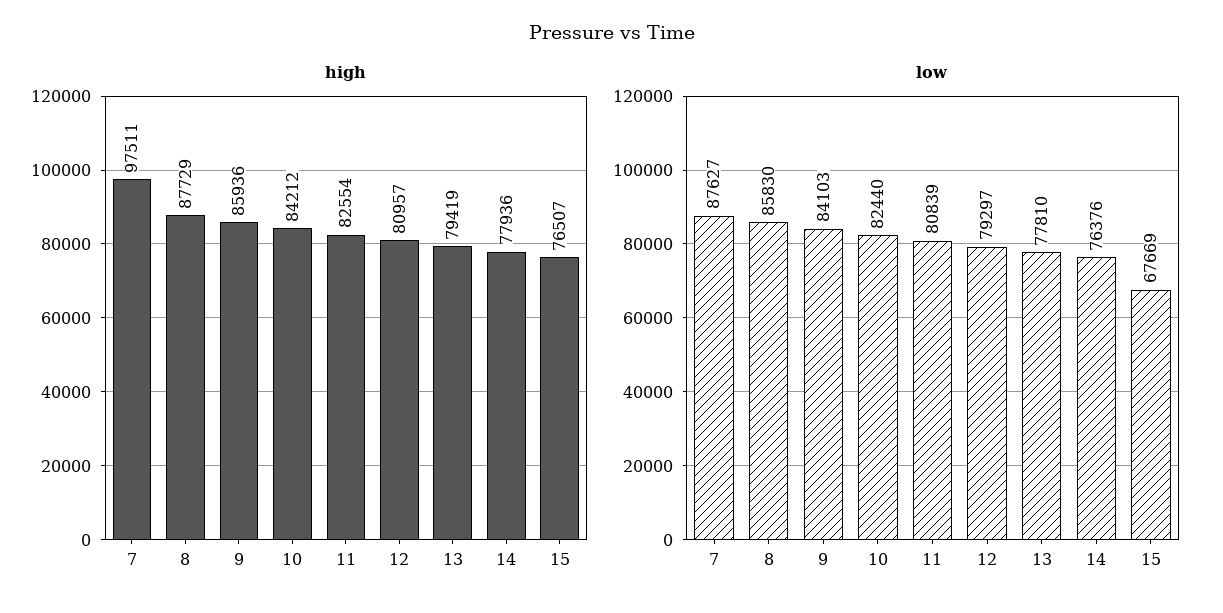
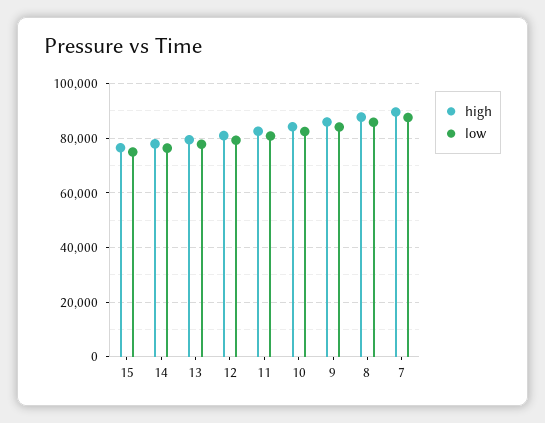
  {
    "high": {
-     "7": 97511,
+     "7": 90000,
      "8": 87729,
      "9": 85936,
      "10": 84212,
      "11": 82554,
      "12": 80957,
      "13": 79419,
      "14": 77936,
      "15": 76507
    },
    "low": {
      "7": 87627,
      "8": 85830,
      "9": 84103,
      "10": 82440,
      "11": 80839,
      "12": 79297,
      "13": 77810,
      "14": 76376,
-     "15": 67669
+     "15": 75000
    }
  }

